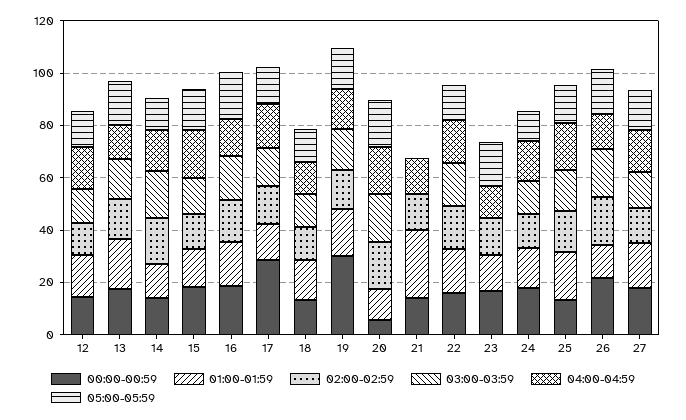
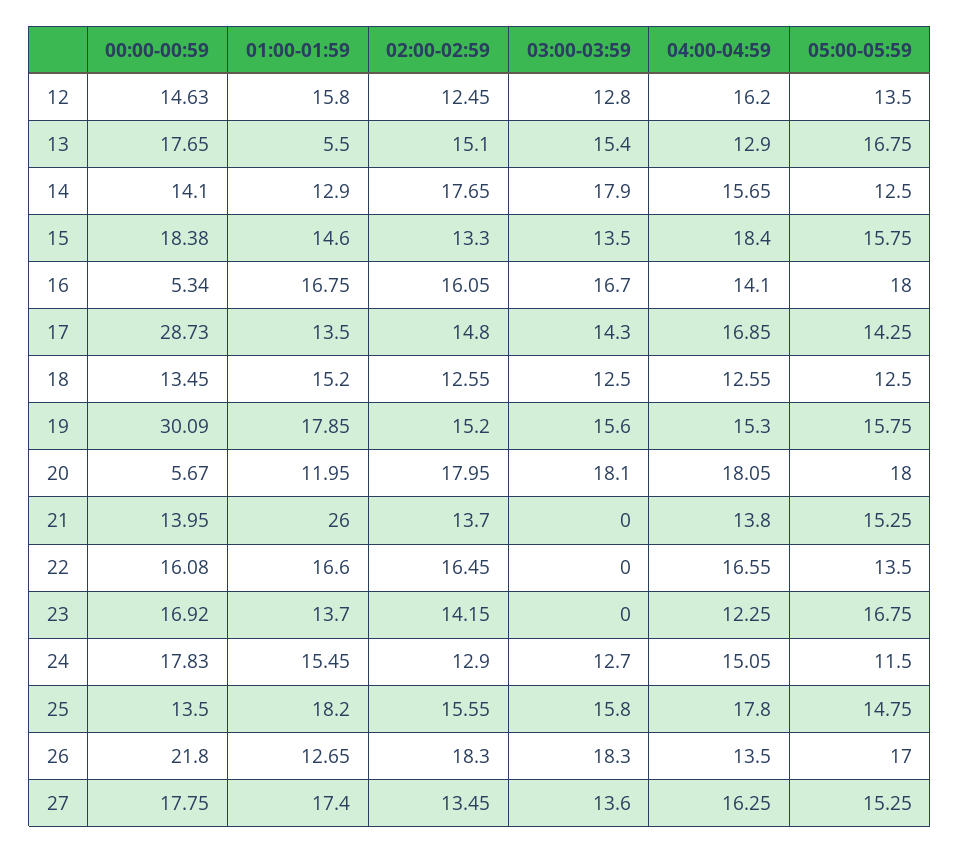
  {
    "00:00-00:59": {
      "12": 14.63,
      "13": 17.65,
      "14": 14.1,
      "15": 18.38,
-     "16": 20,
+     "16": 5.34,
      "17": 28.73,
      "18": 13.45,
      "19": 30.09,
      "20": 5.67,
      "21": 13.95,
      "22": 16.08,
      "23": 16.92,
      "24": 17.83,
      "25": 13.5,
      "26": 21.8,
      "27": 17.75
    },
    "01:00-01:59": {
      "12": 15.8,
-     "13": 20,
+     "13": 5.5,
      "14": 12.9,
      "15": 14.6,
      "16": 16.75,
      "17": 13.5,
      "18": 15.2,
      "19": 17.85,
      "20": 11.95,
      "21": 26,
      "22": 16.6,
      "23": 13.7,
      "24": 15.45,
      "25": 18.2,
      "26": 12.65,
      "27": 17.4
    },
    "02:00-02:59": {
      "12": 12.45,
      "13": 15.1,
      "14": 17.65,
      "15": 13.3,
      "16": 16.05,
      "17": 14.8,
      "18": 12.55,
      "19": 15.2,
      "20": 17.95,
      "21": 13.7,
      "22": 16.45,
      "23": 14.15,
      "24": 12.9,
      "25": 15.55,
      "26": 18.3,
      "27": 13.45
    },
    "03:00-03:59": {
      "12": 12.8,
      "13": 15.4,
      "14": 17.9,
      "15": 13.5,
      "16": 16.7,
      "17": 14.3,
      "18": 12.5,
      "19": 15.6,
      "20": 18.1,
      "21": 0,
-     "22": 15,
+     "22": 0,
      "23": 0,
      "24": 12.7,
      "25": 15.8,
      "26": 18.3,
      "27": 13.6
    },
    "04:00-04:59": {
      "12": 16.2,
      "13": 12.9,
      "14": 15.65,
      "15": 18.4,
      "16": 14.1,
      "17": 16.85,
      "18": 12.55,
      "19": 15.3,
      "20": 18.05,
      "21": 13.8,
      "22": 16.55,
      "23": 12.25,
      "24": 15.05,
      "25": 17.8,
      "26": 13.5,
      "27": 16.25
    },
    "05:00-05:59": {
      "12": 13.5,
      "13": 16.75,
      "14": 12.5,
      "15": 15.75,
      "16": 18,
      "17": 14.25,
      "18": 12.5,
      "19": 15.75,
      "20": 18,
-     "21": 0,
+     "21": 15.25,
      "22": 13.5,
      "23": 16.75,
      "24": 11.5,
      "25": 14.75,
      "26": 17,
      "27": 15.25
    }
  }

